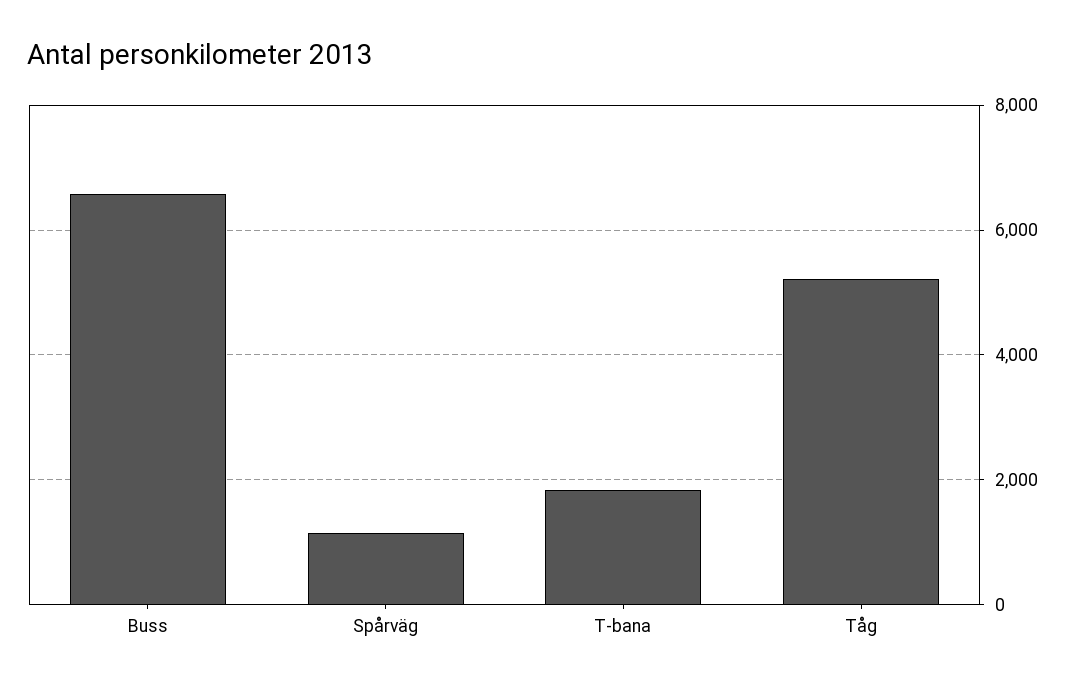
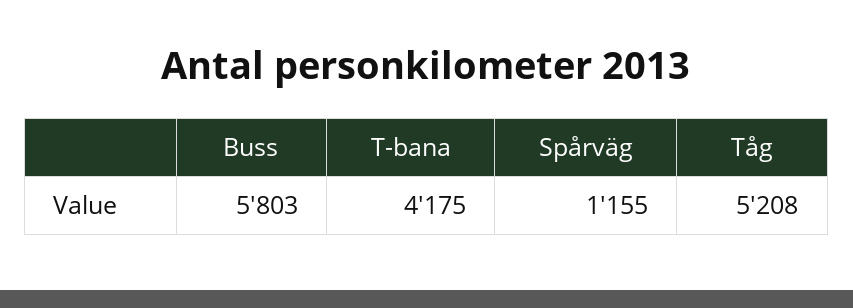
  {
-   "Buss": 6600,
+   "Buss": 5803,
    "Spårväg": 1155,
-   "T-bana": 1800,
+   "T-bana": 4175,
    "Tåg": 5208
  }

